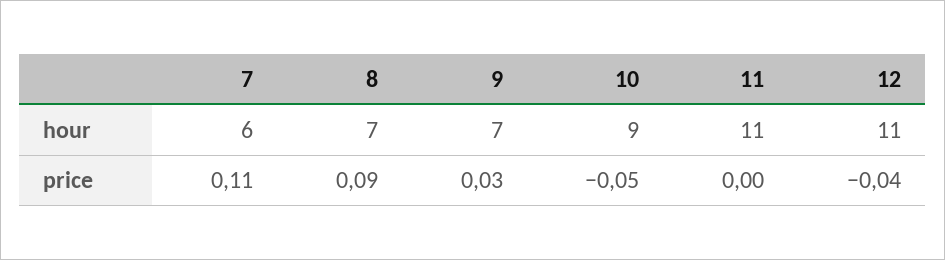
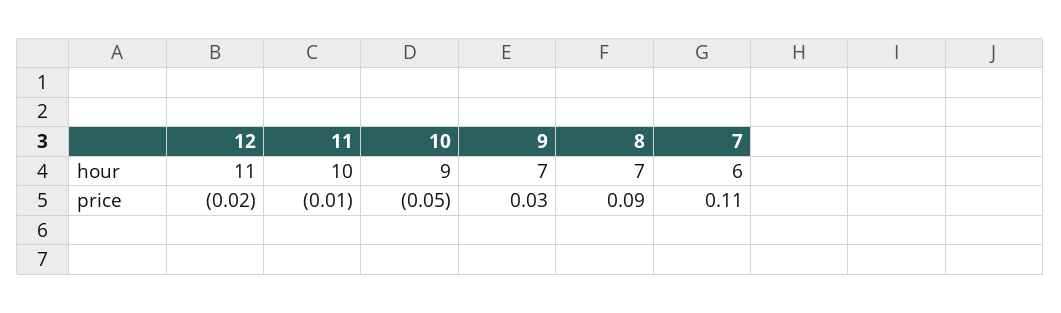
  {
    "7": {
      "hour": 6,
      "price": 0.11
    },
    "8": {
      "hour": 7,
      "price": 0.09
    },
    "9": {
      "hour": 7,
      "price": 0.03
    },
    "10": {
      "hour": 9,
      "price": -0.05
    },
    "11": {
-     "hour": 11,
+     "hour": 10,
-     "price": 0
+     "price": -0.01
    },
    "12": {
      "hour": 11,
-     "price": -0.04
+     "price": -0.02
    }
  }

